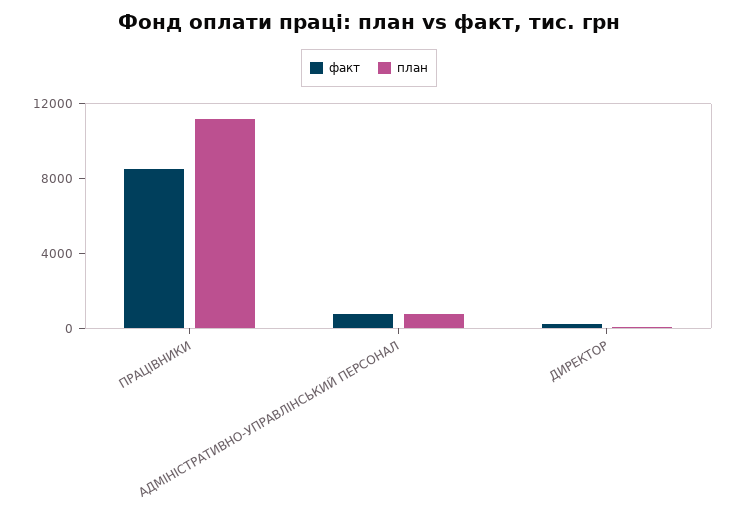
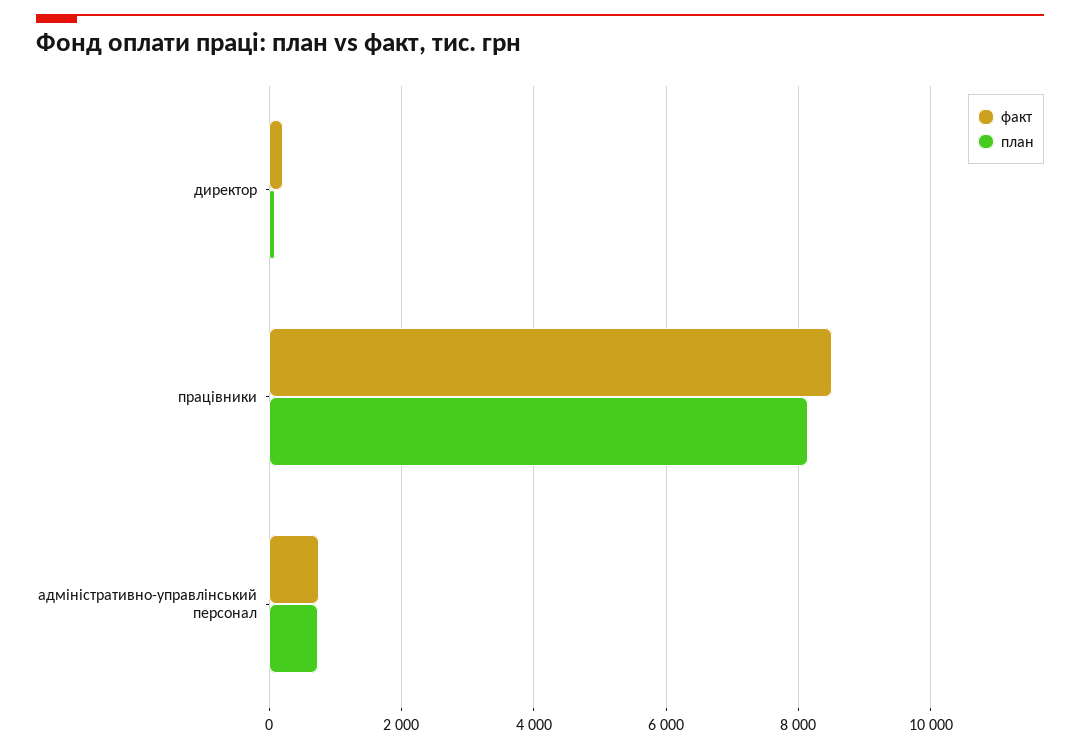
  {
    "факт": {
      "ПРАЦІВНИКИ": 8600,
      "АДМІНІСТРАТИВНО-УПРАВЛІНСЬКИЙ ПЕРСОНАЛ": 800,
      "ДИРЕКТОР": 200
    },
    "план": {
-     "ПРАЦІВНИКИ": 11000,
+     "ПРАЦІВНИКИ": 8200,
      "АДМІНІСТРАТИВНО-УПРАВЛІНСЬКИЙ ПЕРСОНАЛ": 800,
      "ДИРЕКТОР": 0
    }
  }

